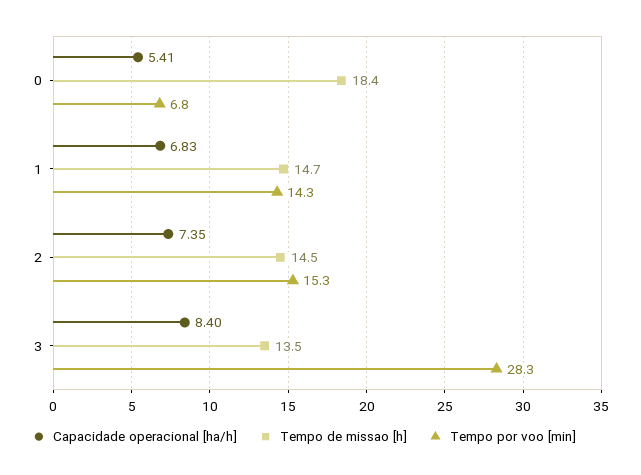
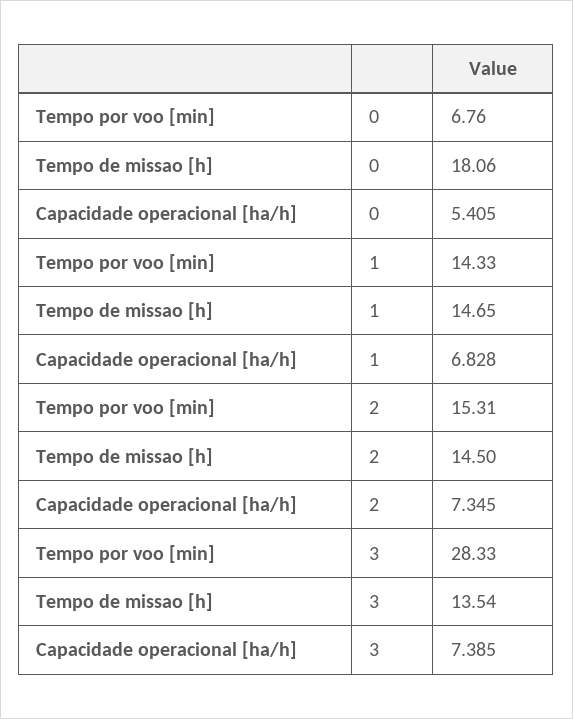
  {
    "Capacidade operacional [ha/h]": {
      "0": 5.405,
      "1": 6.828,
      "2": 7.345,
-     "3": 8.4
+     "3": 7.385
    },
    "Tempo de missao [h]": {
-     "0": 18.4,
+     "0": 18.06,
      "1": 14.65,
      "2": 14.5,
      "3": 13.54
    },
    "Tempo por voo [min]": {
      "0": 6.76,
      "1": 14.33,
      "2": 15.31,
      "3": 28.33
    }
  }

